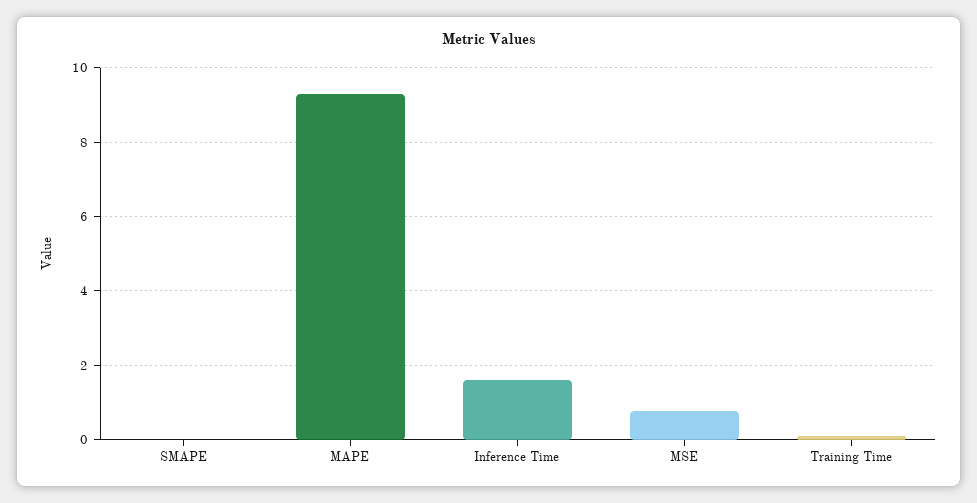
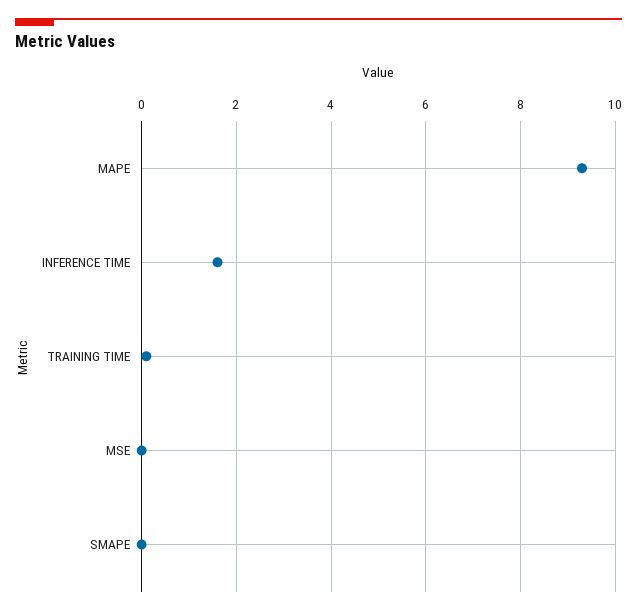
  {
    "SMAPE": 0,
    "MAPE": 9.2,
    "Inference Time": 1.6,
-   "MSE": 0.8,
+   "MSE": 0,
    "Training Time": 0
  }

